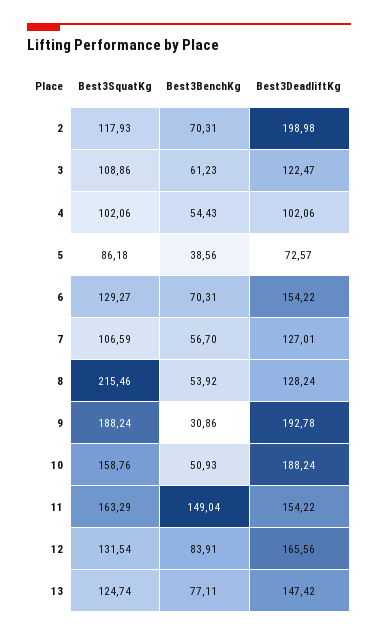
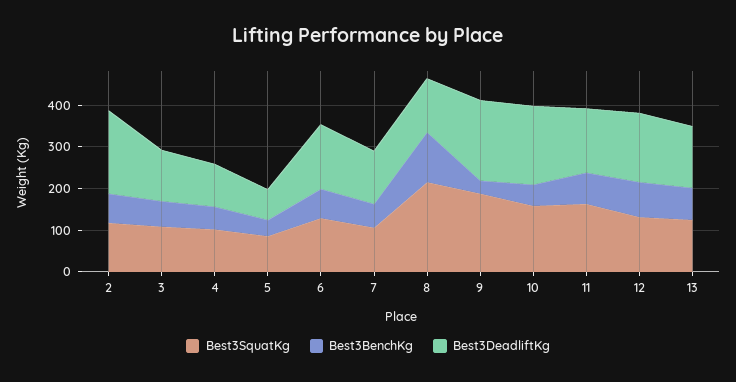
  {
    "Best3SquatKg": {
      "2": 117.93,
      "3": 108.86,
      "4": 102.06,
      "5": 86.18,
      "6": 129.27,
      "7": 106.59,
      "8": 215.46,
      "9": 188.24,
      "10": 158.76,
      "11": 163.29,
      "12": 131.54,
      "13": 124.74
    },
    "Best3BenchKg": {
      "2": 70.31,
      "3": 61.23,
      "4": 54.43,
      "5": 38.56,
      "6": 70.31,
      "7": 56.7,
-     "8": 53.92,
+     "8": 120,
      "9": 30.86,
      "10": 50.93,
-     "11": 149.04,
+     "11": 80,
      "12": 83.91,
      "13": 77.11
    },
    "Best3DeadliftKg": {
      "2": 198.98,
      "3": 122.47,
      "4": 102.06,
      "5": 72.57,
      "6": 154.22,
      "7": 127.01,
      "8": 128.24,
      "9": 192.78,
      "10": 188.24,
      "11": 154.22,
      "12": 165.56,
      "13": 147.42
    }
  }

